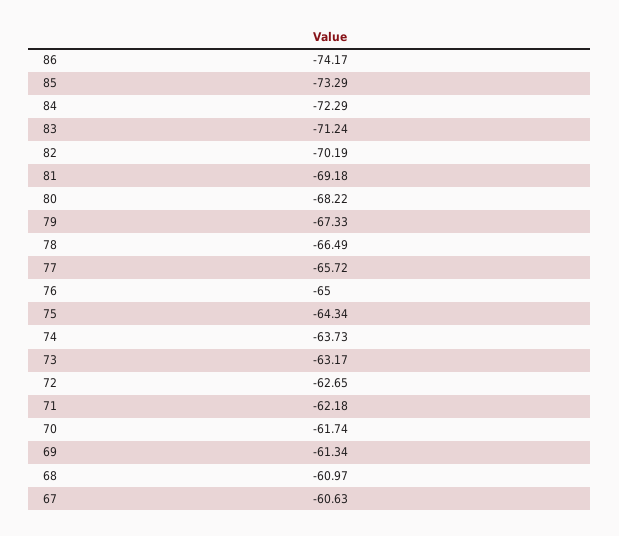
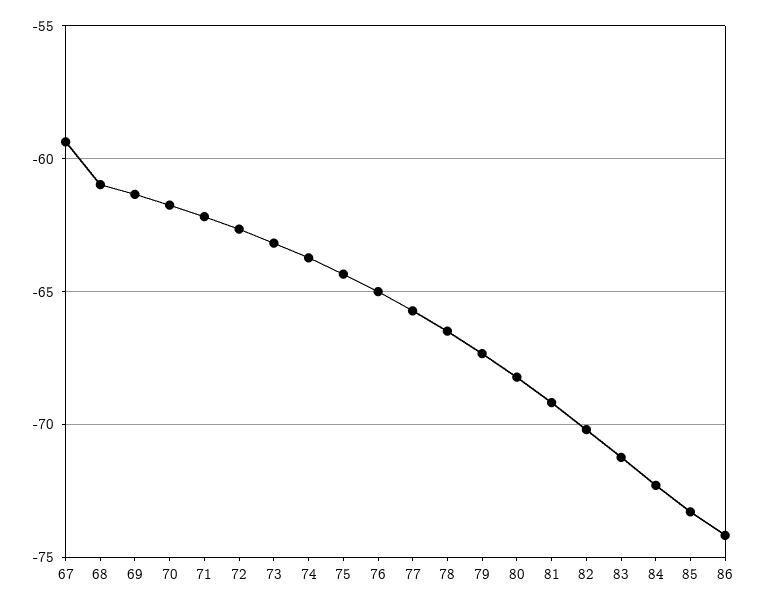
  {
    "86": -74.17,
    "85": -73.29,
    "84": -72.29,
    "83": -71.24,
    "82": -70.19,
    "81": -69.18,
    "80": -68.22,
    "79": -67.33,
    "78": -66.49,
    "77": -65.72,
    "76": -65,
    "75": -64.34,
    "74": -63.73,
    "73": -63.17,
    "72": -62.65,
    "71": -62.18,
    "70": -61.74,
    "69": -61.34,
    "68": -60.97,
-   "67": -60.63
+   "67": -59.5
  }

